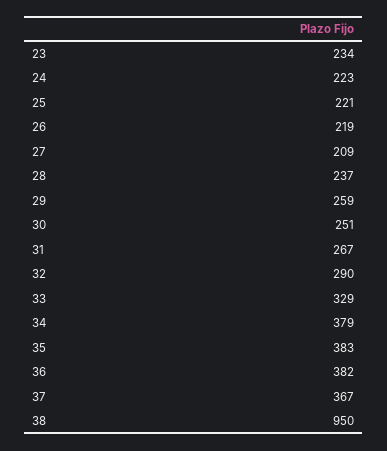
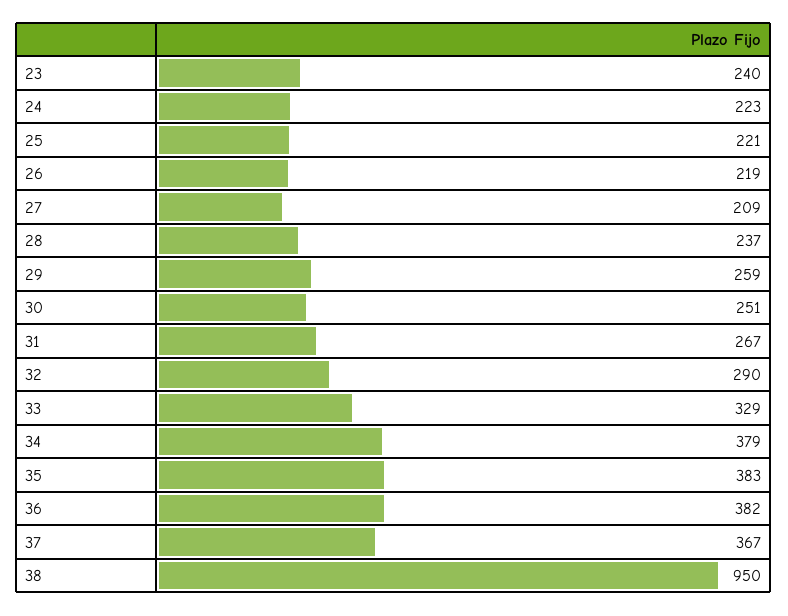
  {
-   "23": 234,
+   "23": 240,
    "24": 223,
    "25": 221,
    "26": 219,
    "27": 209,
    "28": 237,
    "29": 259,
    "30": 251,
    "31": 267,
    "32": 290,
    "33": 329,
    "34": 379,
    "35": 383,
    "36": 382,
    "37": 367,
    "38": 950
  }

